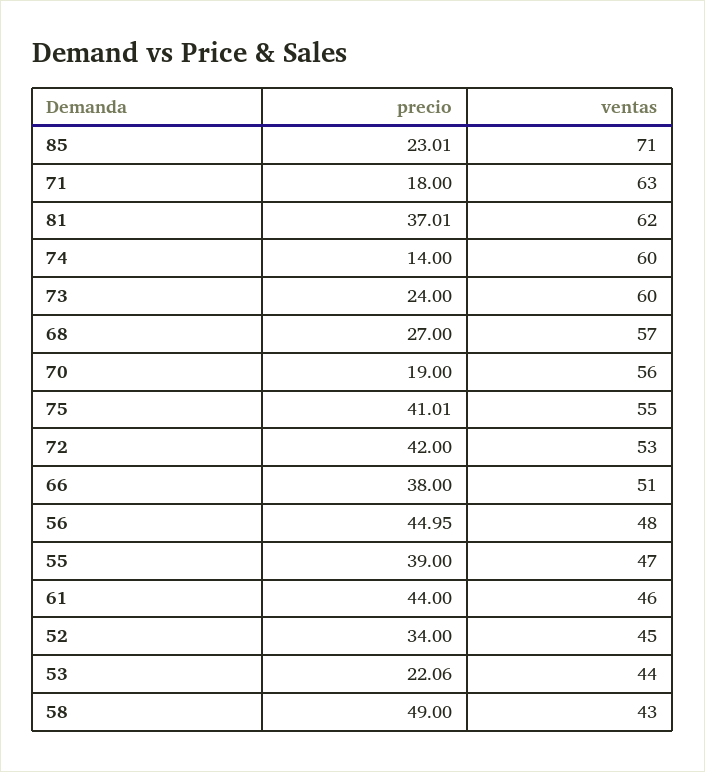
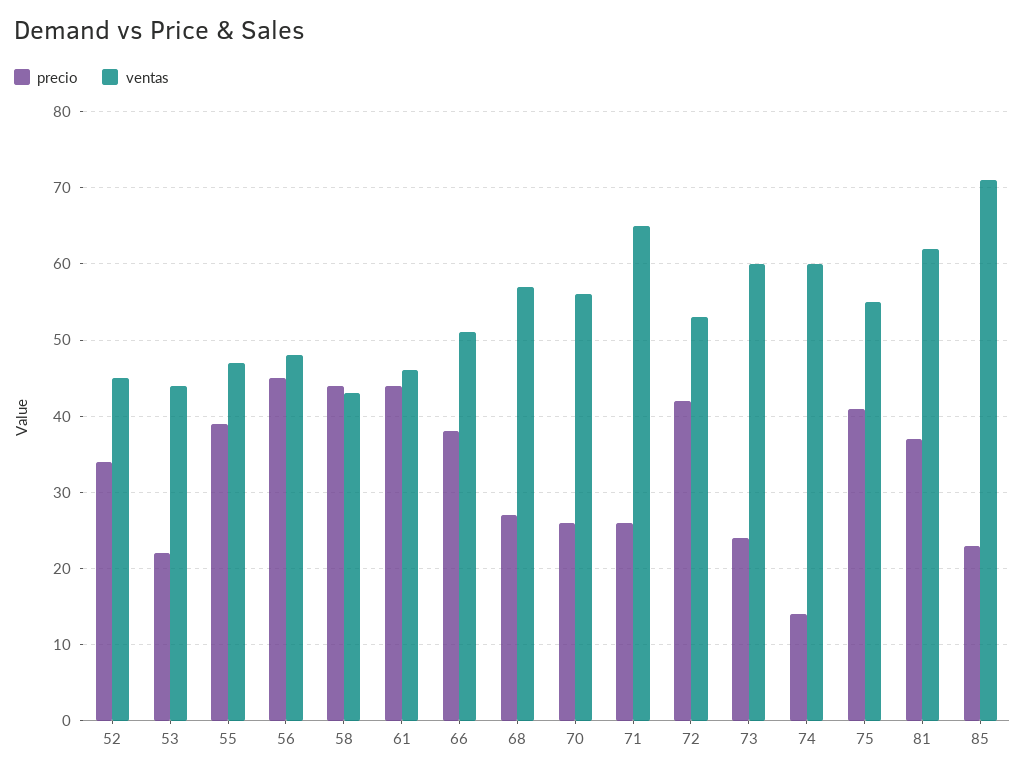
  {
    "precio": {
      "85": 23.01,
-     "71": 18,
+     "71": 26,
      "81": 37.01,
      "74": 14,
      "73": 24,
      "68": 27,
-     "70": 19,
+     "70": 26,
      "75": 41.01,
      "72": 42,
      "66": 38,
      "56": 44.95,
      "55": 39,
      "61": 44,
      "52": 34,
      "53": 22.06,
-     "58": 49
+     "58": 44
    },
    "ventas": {
      "85": 71,
-     "71": 63,
+     "71": 65,
      "81": 62,
      "74": 60,
      "73": 60,
      "68": 57,
      "70": 56,
      "75": 55,
      "72": 53,
      "66": 51,
      "56": 48,
      "55": 47,
      "61": 46,
      "52": 45,
      "53": 44,
      "58": 43
    }
  }

